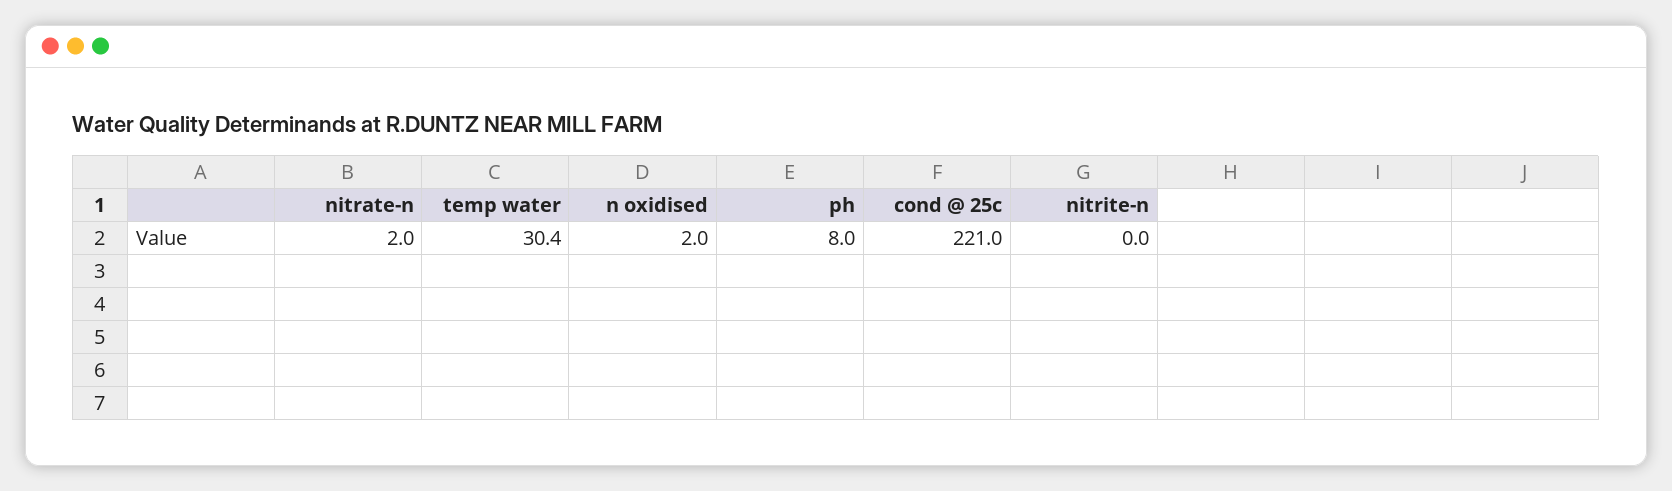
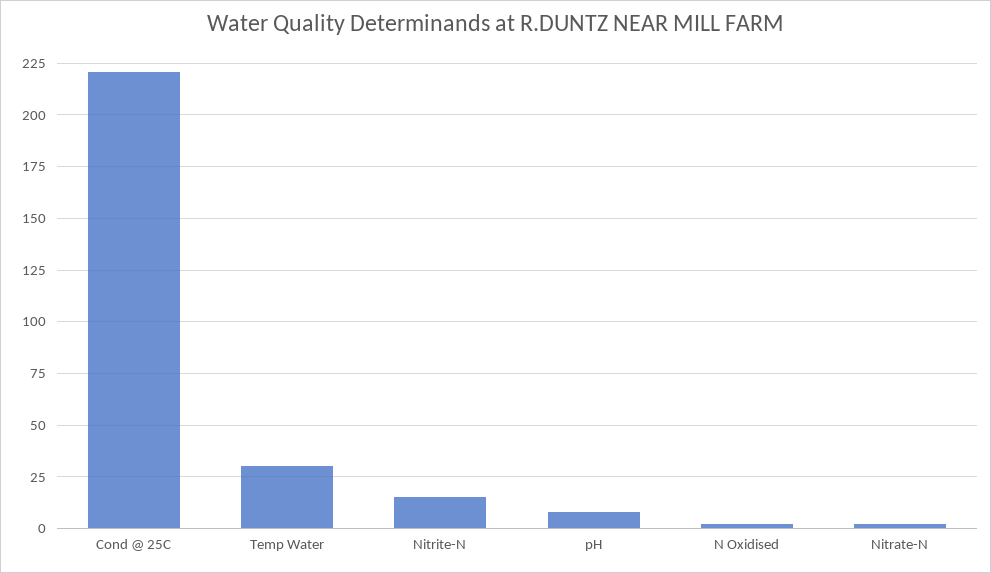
  {
    "nitrate-n": 2,
    "temp water": 30.4,
    "n oxidised": 2,
    "ph": 8,
    "cond @ 25c": 221,
-   "nitrite-n": 0
+   "nitrite-n": 15
  }

